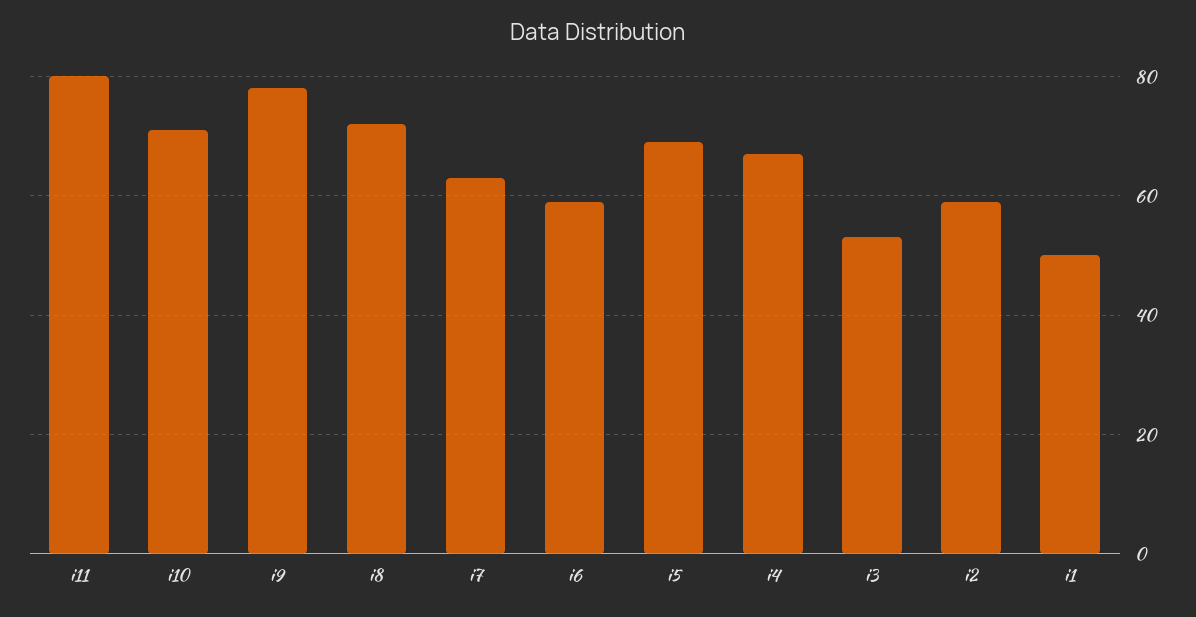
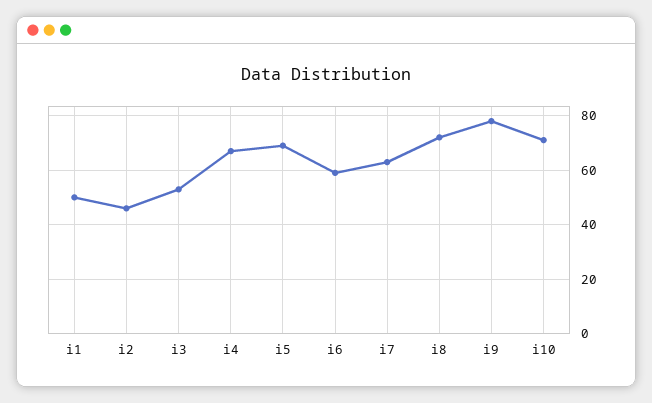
  {
-   "i11": 80,
    "i10": 70,
    "i9": 80,
    "i8": 70,
    "i7": 65,
    "i6": 60,
    "i5": 70,
    "i4": 65,
    "i3": 55,
-   "i2": 60,
+   "i2": 45,
    "i1": 50
  }

